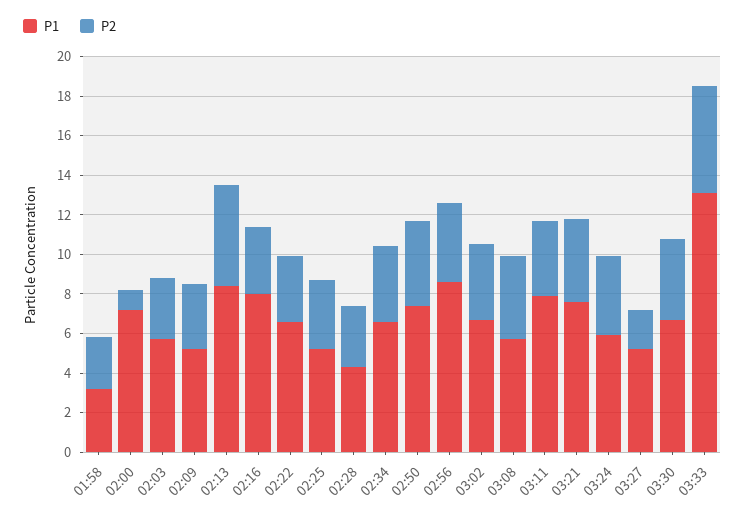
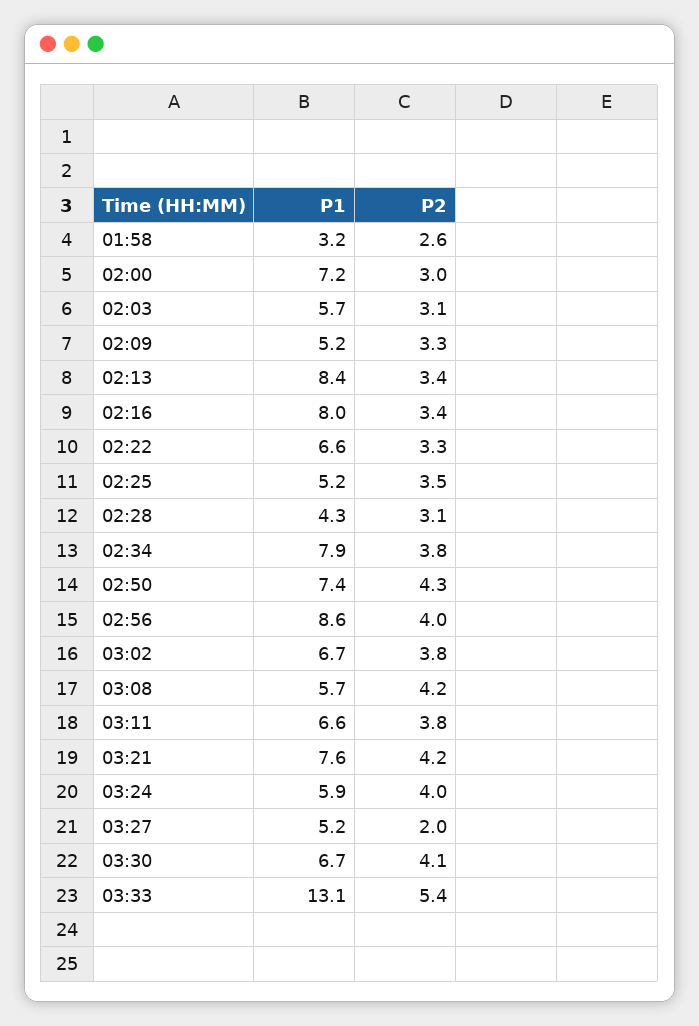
  {
    "P1": {
      "01:58": 3.2,
      "02:00": 7.2,
      "02:03": 5.7,
      "02:09": 5.2,
      "02:13": 8.4,
      "02:16": 8,
      "02:22": 6.6,
      "02:25": 5.2,
      "02:28": 4.3,
-     "02:34": 6.5,
+     "02:34": 7.9,
      "02:50": 7.4,
      "02:56": 8.6,
      "03:02": 6.7,
      "03:08": 5.7,
-     "03:11": 8,
+     "03:11": 6.6,
      "03:21": 7.6,
      "03:24": 5.9,
      "03:27": 5.2,
      "03:30": 6.7,
      "03:33": 13.1
    },
    "P2": {
      "01:58": 2.6,
-     "02:00": 1,
+     "02:00": 3,
      "02:03": 3.1,
      "02:09": 3.3,
-     "02:13": 5,
+     "02:13": 3.4,
      "02:16": 3.4,
      "02:22": 3.3,
      "02:25": 3.5,
      "02:28": 3.1,
      "02:34": 3.8,
      "02:50": 4.3,
      "02:56": 4,
      "03:02": 3.8,
      "03:08": 4.2,
      "03:11": 3.8,
      "03:21": 4.2,
      "03:24": 4,
      "03:27": 2,
      "03:30": 4.1,
      "03:33": 5.4
    }
  }

